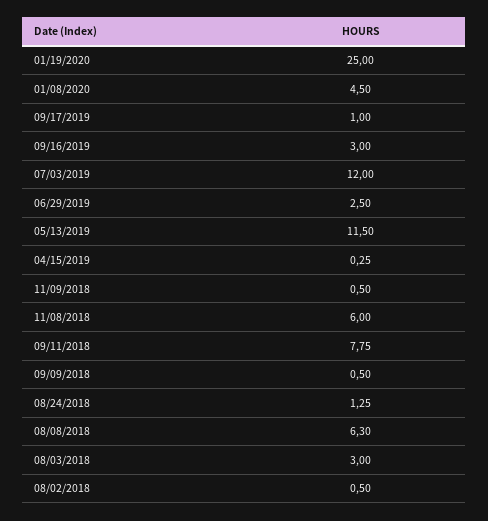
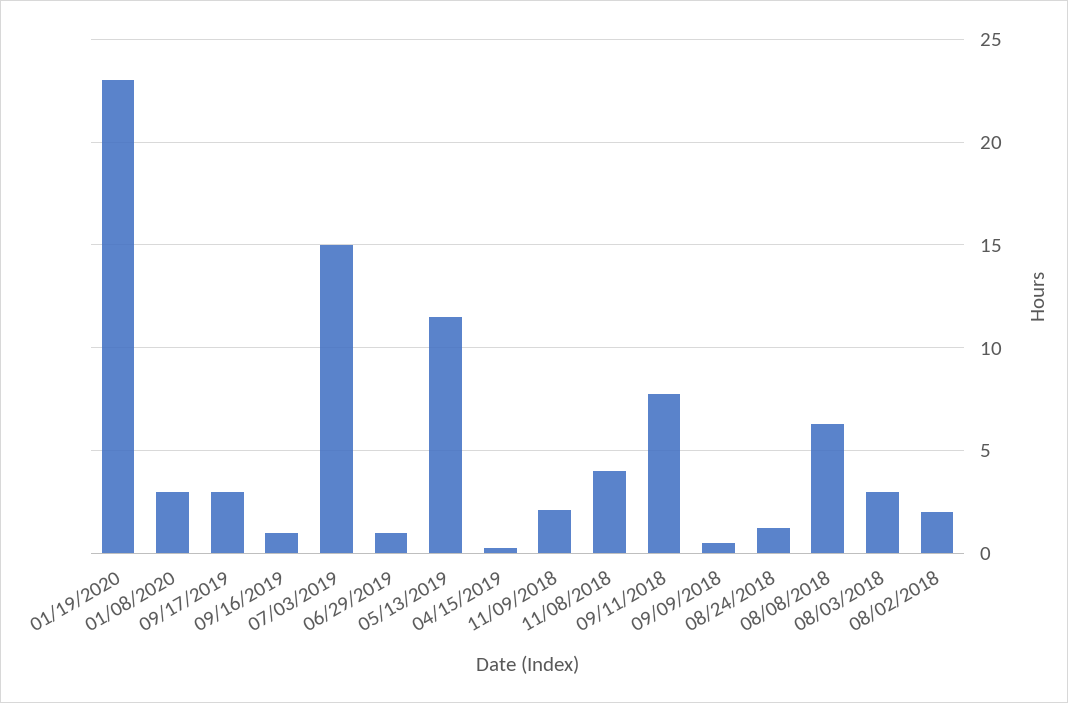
  {
-   "01/19/2020": 25,
+   "01/19/2020": 23,
-   "01/08/2020": 4.5,
+   "01/08/2020": 3,
-   "09/17/2019": 1,
+   "09/17/2019": 3,
-   "09/16/2019": 3,
+   "09/16/2019": 1,
-   "07/03/2019": 12,
+   "07/03/2019": 15,
-   "06/29/2019": 2.5,
+   "06/29/2019": 1,
    "05/13/2019": 11.5,
    "04/15/2019": 0.25,
-   "11/09/2018": 0.5,
+   "11/09/2018": 2,
-   "11/08/2018": 6,
+   "11/08/2018": 4,
    "09/11/2018": 7.75,
    "09/09/2018": 0.5,
    "08/24/2018": 1.25,
    "08/08/2018": 6.3,
    "08/03/2018": 3,
-   "08/02/2018": 0.5
+   "08/02/2018": 2
  }

